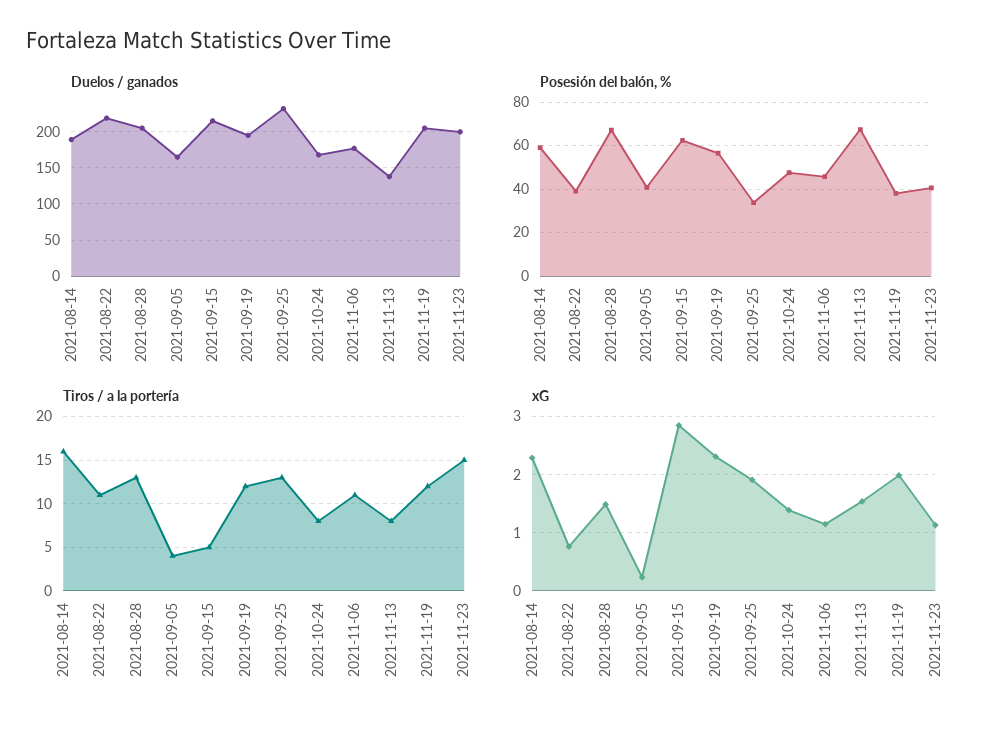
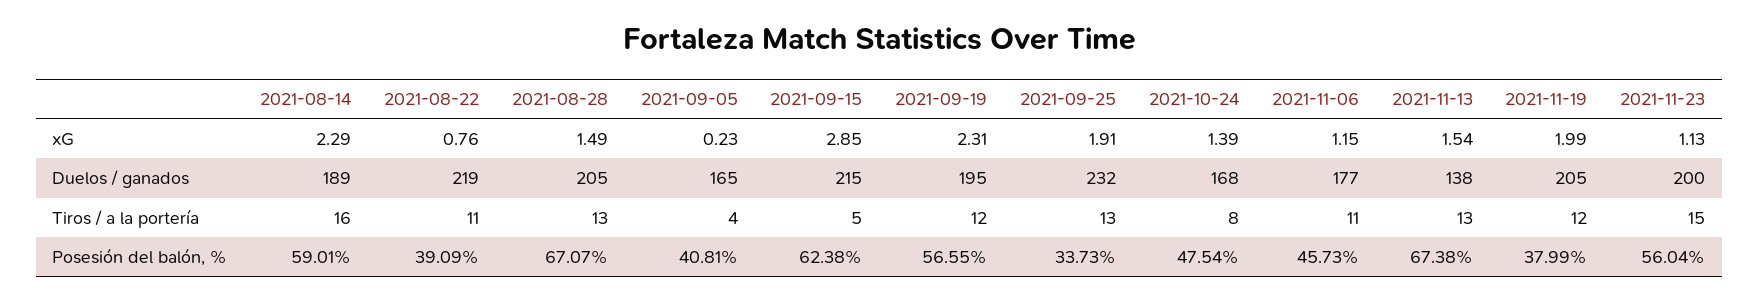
  {
    "Duelos / ganados": {
      "2021-08-14": 189,
      "2021-08-22": 219,
      "2021-08-28": 205,
      "2021-09-05": 165,
      "2021-09-15": 215,
      "2021-09-19": 195,
      "2021-09-25": 232,
      "2021-10-24": 168,
      "2021-11-06": 177,
      "2021-11-13": 138,
      "2021-11-19": 205,
      "2021-11-23": 200
    },
    "Posesión del balón, %": {
      "2021-08-14": 59.01,
      "2021-08-22": 39.09,
      "2021-08-28": 67.07,
      "2021-09-05": 40.81,
      "2021-09-15": 62.38,
      "2021-09-19": 56.55,
      "2021-09-25": 33.73,
      "2021-10-24": 47.54,
      "2021-11-06": 45.73,
      "2021-11-13": 67.38,
      "2021-11-19": 37.99,
-     "2021-11-23": 40
+     "2021-11-23": 56.04
    },
    "Tiros / a la portería": {
      "2021-08-14": 16,
      "2021-08-22": 11,
      "2021-08-28": 13,
      "2021-09-05": 4,
      "2021-09-15": 5,
      "2021-09-19": 12,
      "2021-09-25": 13,
      "2021-10-24": 8,
      "2021-11-06": 11,
-     "2021-11-13": 8,
+     "2021-11-13": 13,
      "2021-11-19": 12,
      "2021-11-23": 15
    },
    "xG": {
      "2021-08-14": 2.29,
      "2021-08-22": 0.76,
      "2021-08-28": 1.49,
      "2021-09-05": 0.23,
      "2021-09-15": 2.85,
      "2021-09-19": 2.31,
      "2021-09-25": 1.91,
      "2021-10-24": 1.39,
      "2021-11-06": 1.15,
      "2021-11-13": 1.54,
      "2021-11-19": 1.99,
      "2021-11-23": 1.13
    }
  }

